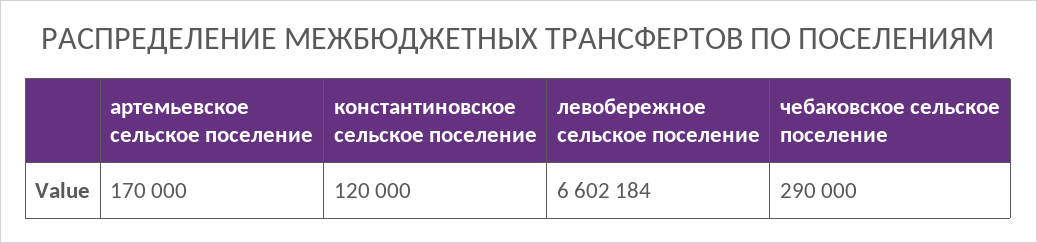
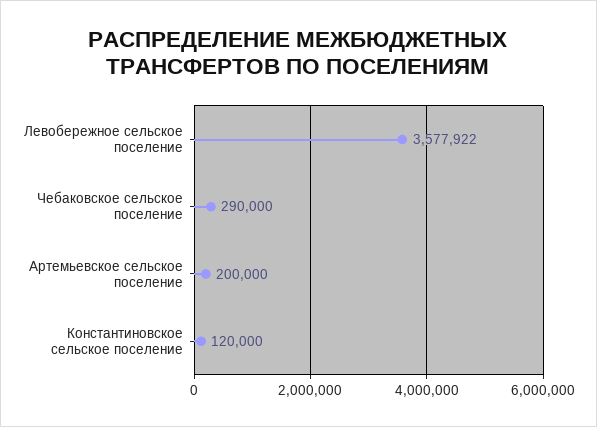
  {
-   "артемьевское сельское поселение": 170000,
+   "артемьевское сельское поселение": 200000,
    "константиновское сельское поселение": 120000,
-   "левобережное сельское поселение": 6602184,
+   "левобережное сельское поселение": 3577922,
    "чебаковское сельское поселение": 290000
  }

